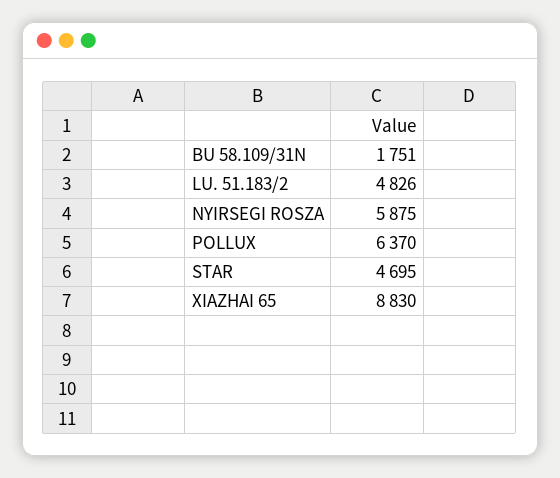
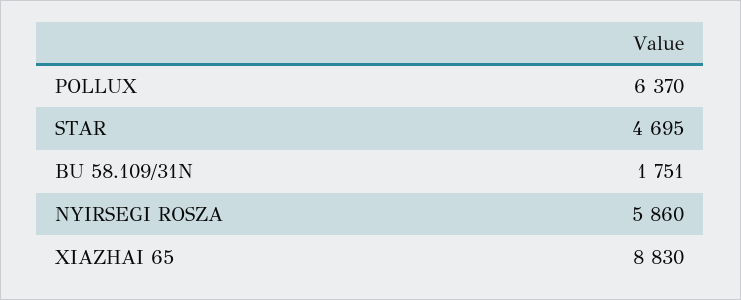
  {
    "BU 58.109/31N": 1751,
-   "LU. 51.183/2": 4826,
-   "NYIRSEGI ROSZA": 5875,
+   "NYIRSEGI ROSZA": 5860,
    "POLLUX": 6370,
    "STAR": 4695,
    "XIAZHAI 65": 8830
  }

